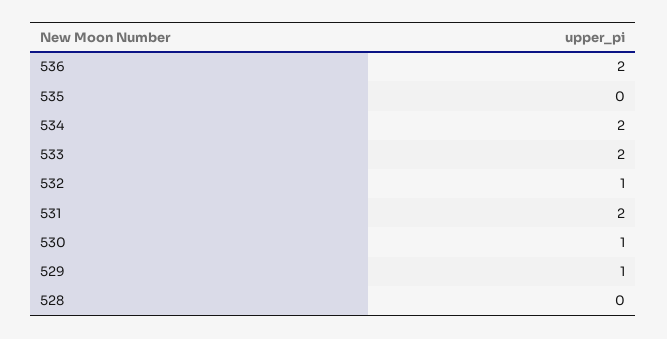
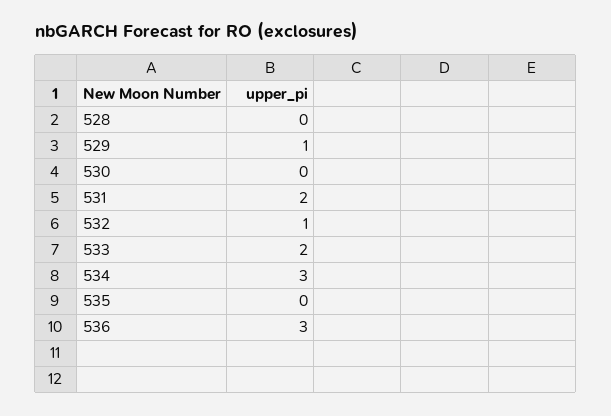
  {
-   "536": 2,
+   "536": 3,
    "535": 0,
-   "534": 2,
+   "534": 3,
    "533": 2,
    "532": 1,
    "531": 2,
-   "530": 1,
+   "530": 0,
    "529": 1,
    "528": 0
  }

